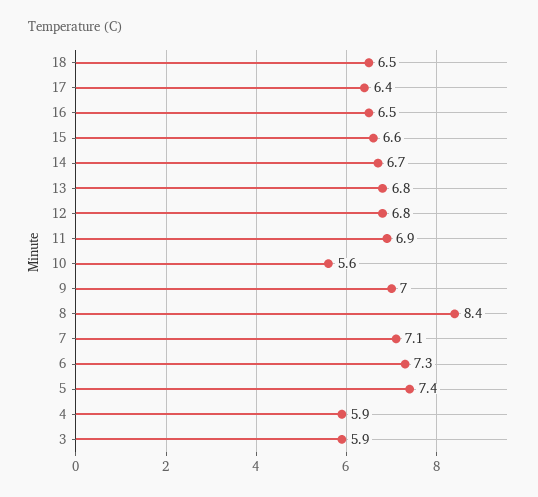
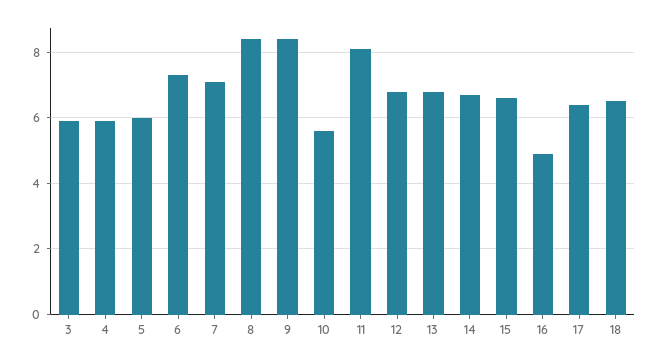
  {
    "18": 6.5,
    "17": 6.4,
-   "16": 6.5,
+   "16": 5,
    "15": 6.6,
    "14": 6.7,
    "13": 6.8,
    "12": 6.8,
-   "11": 6.9,
+   "11": 8,
    "10": 5.6,
-   "9": 7,
+   "9": 8.5,
    "8": 8.4,
    "7": 7.1,
    "6": 7.3,
-   "5": 7.4,
+   "5": 6,
    "4": 5.9,
    "3": 5.9
  }

